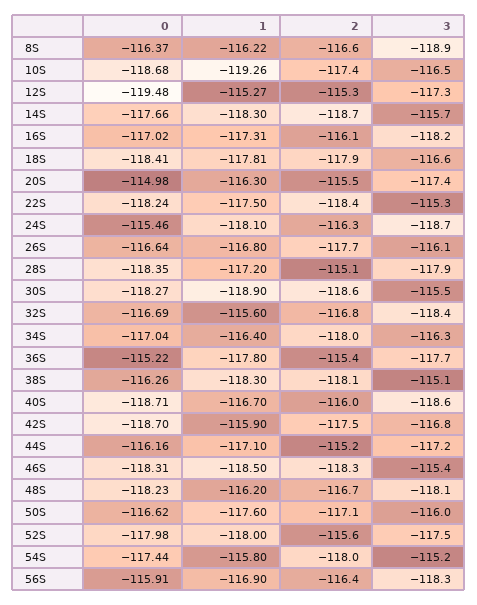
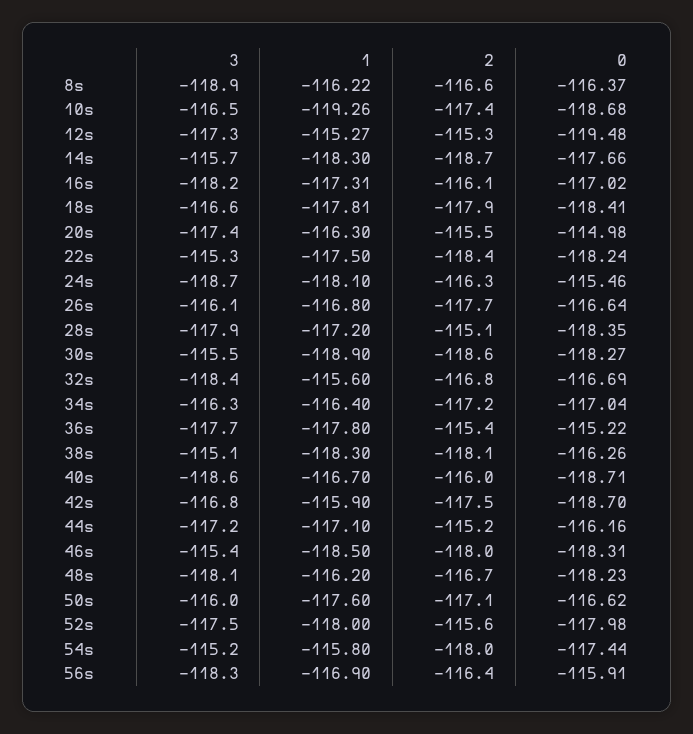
  {
    "0": {
      "8S": -116.37,
      "10S": -118.68,
      "12S": -119.48,
      "14S": -117.66,
      "16S": -117.02,
      "18S": -118.41,
      "20S": -114.98,
      "22S": -118.24,
      "24S": -115.46,
      "26S": -116.64,
      "28S": -118.35,
      "30S": -118.27,
      "32S": -116.69,
      "34S": -117.04,
      "36S": -115.22,
      "38S": -116.26,
      "40S": -118.71,
      "42S": -118.7,
      "44S": -116.16,
      "46S": -118.31,
      "48S": -118.23,
      "50S": -116.62,
      "52S": -117.98,
      "54S": -117.44,
      "56S": -115.91
    },
    "1": {
      "8S": -116.22,
      "10S": -119.26,
      "12S": -115.27,
      "14S": -118.3,
      "16S": -117.31,
      "18S": -117.81,
      "20S": -116.3,
      "22S": -117.5,
      "24S": -118.1,
      "26S": -116.8,
      "28S": -117.2,
      "30S": -118.9,
      "32S": -115.6,
      "34S": -116.4,
      "36S": -117.8,
      "38S": -118.3,
      "40S": -116.7,
      "42S": -115.9,
      "44S": -117.1,
      "46S": -118.5,
      "48S": -116.2,
      "50S": -117.6,
      "52S": -118,
      "54S": -115.8,
      "56S": -116.9
    },
    "2": {
      "8S": -116.6,
      "10S": -117.4,
      "12S": -115.3,
      "14S": -118.7,
      "16S": -116.1,
      "18S": -117.9,
      "20S": -115.5,
      "22S": -118.4,
      "24S": -116.3,
      "26S": -117.7,
      "28S": -115.1,
      "30S": -118.6,
      "32S": -116.8,
-     "34S": -118,
+     "34S": -117.2,
      "36S": -115.4,
      "38S": -118.1,
      "40S": -116,
      "42S": -117.5,
      "44S": -115.2,
-     "46S": -118.3,
+     "46S": -118,
      "48S": -116.7,
      "50S": -117.1,
      "52S": -115.6,
      "54S": -118,
      "56S": -116.4
    },
    "3": {
      "8S": -118.9,
      "10S": -116.5,
      "12S": -117.3,
      "14S": -115.7,
      "16S": -118.2,
      "18S": -116.6,
      "20S": -117.4,
      "22S": -115.3,
      "24S": -118.7,
      "26S": -116.1,
      "28S": -117.9,
      "30S": -115.5,
      "32S": -118.4,
      "34S": -116.3,
      "36S": -117.7,
      "38S": -115.1,
      "40S": -118.6,
      "42S": -116.8,
      "44S": -117.2,
      "46S": -115.4,
      "48S": -118.1,
      "50S": -116,
      "52S": -117.5,
      "54S": -115.2,
      "56S": -118.3
    }
  }

